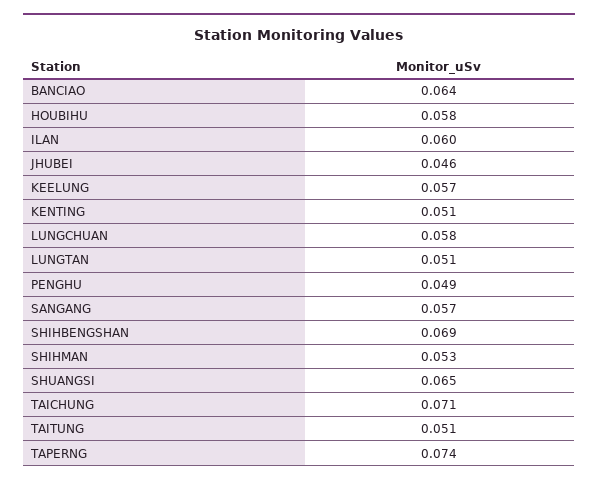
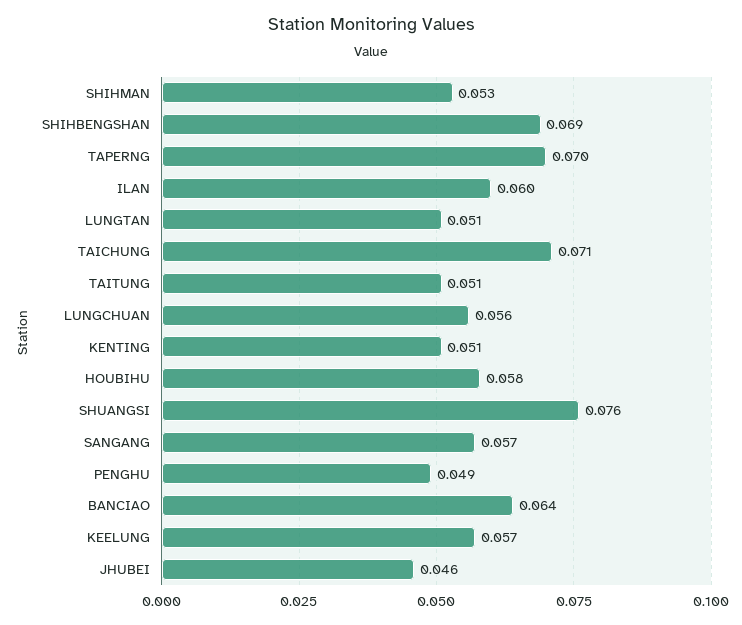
  {
    "BANCIAO": 0.064,
    "HOUBIHU": 0.058,
    "ILAN": 0.06,
    "JHUBEI": 0.046,
    "KEELUNG": 0.057,
    "KENTING": 0.051,
-   "LUNGCHUAN": 0.058,
+   "LUNGCHUAN": 0.056,
    "LUNGTAN": 0.051,
    "PENGHU": 0.049,
    "SANGANG": 0.057,
    "SHIHBENGSHAN": 0.069,
    "SHIHMAN": 0.053,
-   "SHUANGSI": 0.065,
+   "SHUANGSI": 0.076,
    "TAICHUNG": 0.071,
    "TAITUNG": 0.051,
-   "TAPERNG": 0.074
+   "TAPERNG": 0.07
  }

